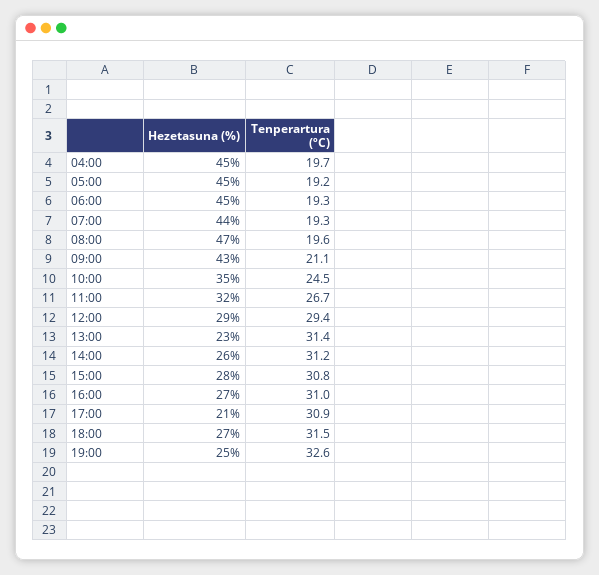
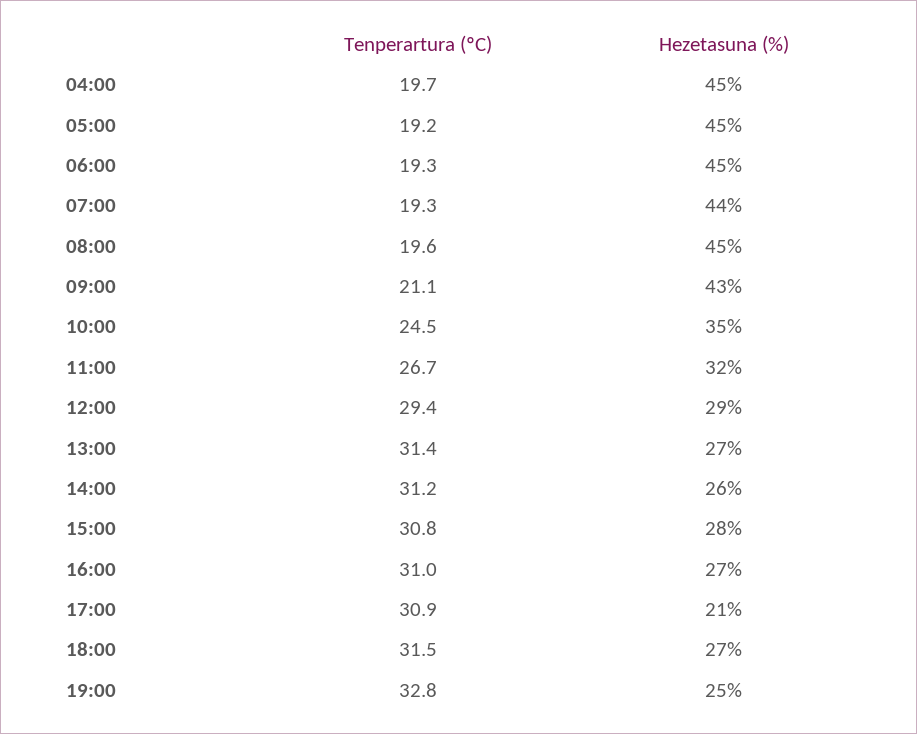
  {
    "Hezetasuna (%)": {
      "04:00": 45,
      "05:00": 45,
      "06:00": 45,
      "07:00": 44,
-     "08:00": 47,
+     "08:00": 45,
      "09:00": 43,
      "10:00": 35,
      "11:00": 32,
      "12:00": 29,
-     "13:00": 23,
+     "13:00": 27,
      "14:00": 26,
      "15:00": 28,
      "16:00": 27,
      "17:00": 21,
      "18:00": 27,
      "19:00": 25
    },
    "Tenperartura (ºC)": {
      "04:00": 19.7,
      "05:00": 19.2,
      "06:00": 19.3,
      "07:00": 19.3,
      "08:00": 19.6,
      "09:00": 21.1,
      "10:00": 24.5,
      "11:00": 26.7,
      "12:00": 29.4,
      "13:00": 31.4,
      "14:00": 31.2,
      "15:00": 30.8,
      "16:00": 31,
      "17:00": 30.9,
      "18:00": 31.5,
-     "19:00": 32.6
+     "19:00": 32.8
    }
  }

